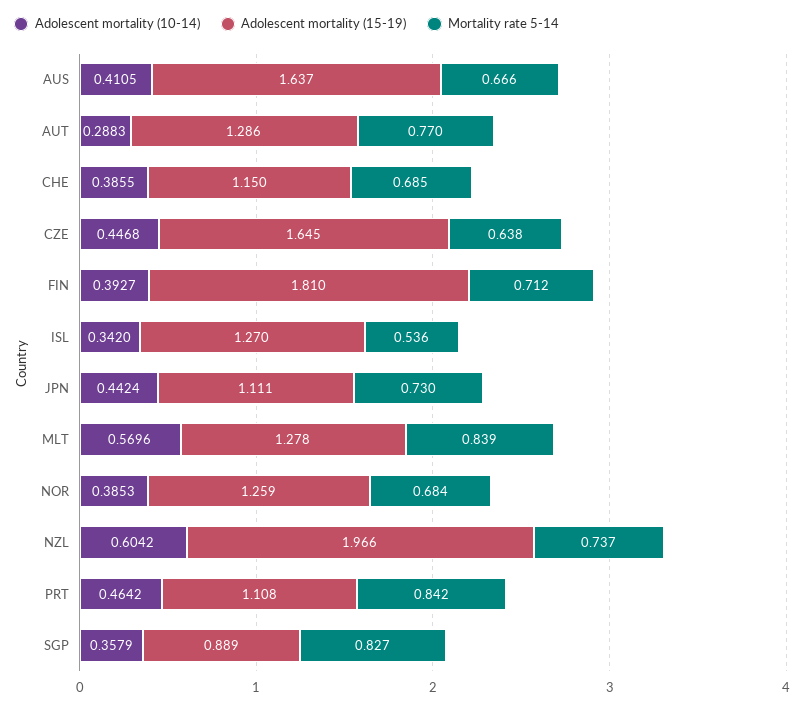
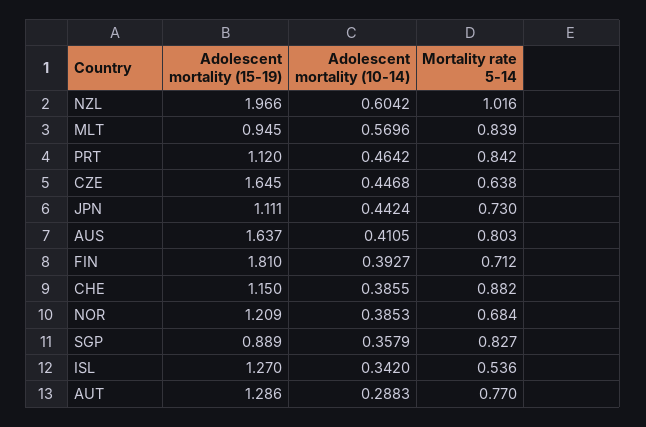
  {
    "Adolescent mortality (10-14)": {
      "AUS": 0.4105,
      "AUT": 0.2883,
      "CHE": 0.3855,
      "CZE": 0.4468,
      "FIN": 0.3927,
      "ISL": 0.342,
      "JPN": 0.4424,
      "MLT": 0.5696,
      "NOR": 0.3853,
      "NZL": 0.6042,
      "PRT": 0.4642,
      "SGP": 0.3579
    },
    "Adolescent mortality (15-19)": {
      "AUS": 1.637,
      "AUT": 1.286,
      "CHE": 1.15,
      "CZE": 1.645,
      "FIN": 1.81,
      "ISL": 1.27,
      "JPN": 1.111,
-     "MLT": 1.278,
+     "MLT": 0.945,
-     "NOR": 1.259,
+     "NOR": 1.209,
      "NZL": 1.966,
-     "PRT": 1.108,
+     "PRT": 1.12,
      "SGP": 0.889
    },
    "Mortality rate 5-14": {
-     "AUS": 0.666,
+     "AUS": 0.803,
      "AUT": 0.77,
-     "CHE": 0.685,
+     "CHE": 0.882,
      "CZE": 0.638,
      "FIN": 0.712,
      "ISL": 0.536,
      "JPN": 0.73,
      "MLT": 0.839,
      "NOR": 0.684,
-     "NZL": 0.737,
+     "NZL": 1.016,
      "PRT": 0.842,
      "SGP": 0.827
    }
  }

